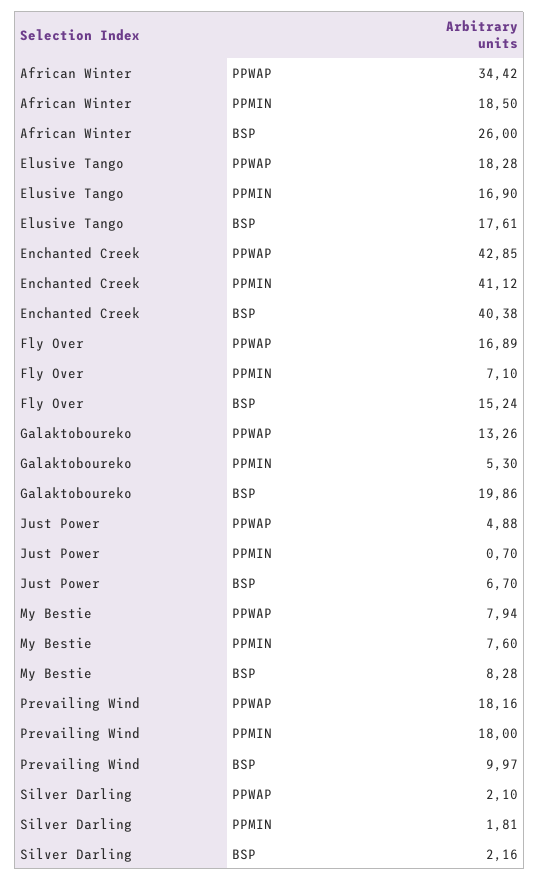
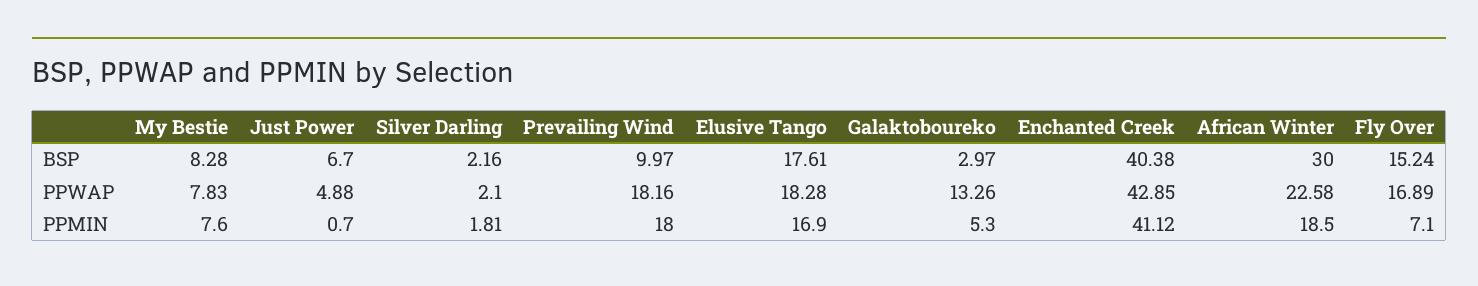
  {
    "African Winter": {
-     "PPWAP": 34.42,
+     "PPWAP": 22.58,
      "PPMIN": 18.5,
-     "BSP": 26
+     "BSP": 30
    },
    "Elusive Tango": {
      "PPWAP": 18.28,
      "PPMIN": 16.9,
      "BSP": 17.61
    },
    "Enchanted Creek": {
      "PPWAP": 42.85,
      "PPMIN": 41.12,
      "BSP": 40.38
    },
    "Fly Over": {
      "PPWAP": 16.89,
      "PPMIN": 7.1,
      "BSP": 15.24
    },
    "Galaktoboureko": {
      "PPWAP": 13.26,
      "PPMIN": 5.3,
-     "BSP": 19.86
+     "BSP": 2.97
    },
    "Just Power": {
      "PPWAP": 4.88,
      "PPMIN": 0.7,
      "BSP": 6.7
    },
    "My Bestie": {
-     "PPWAP": 7.94,
+     "PPWAP": 7.83,
      "PPMIN": 7.6,
      "BSP": 8.28
    },
    "Prevailing Wind": {
      "PPWAP": 18.16,
      "PPMIN": 18,
      "BSP": 9.97
    },
    "Silver Darling": {
      "PPWAP": 2.1,
      "PPMIN": 1.81,
      "BSP": 2.16
    }
  }

